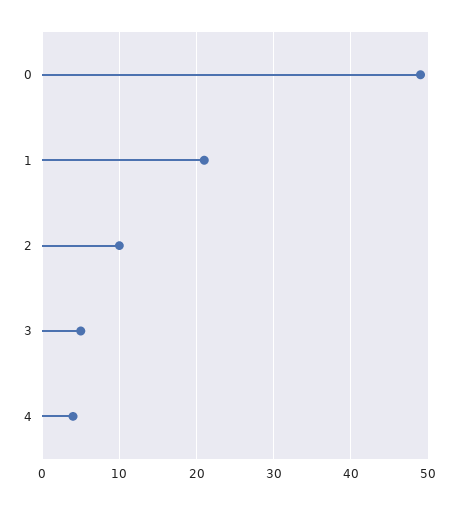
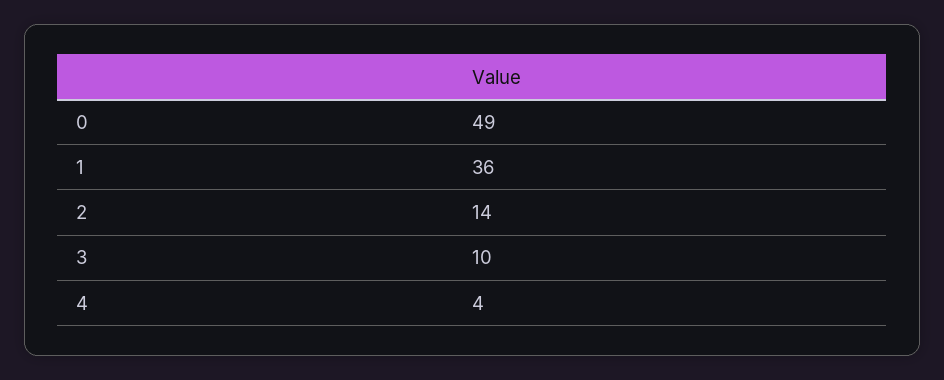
  {
    "0": 49,
-   "1": 21,
+   "1": 36,
-   "2": 10,
+   "2": 14,
-   "3": 5,
+   "3": 10,
    "4": 4
  }

